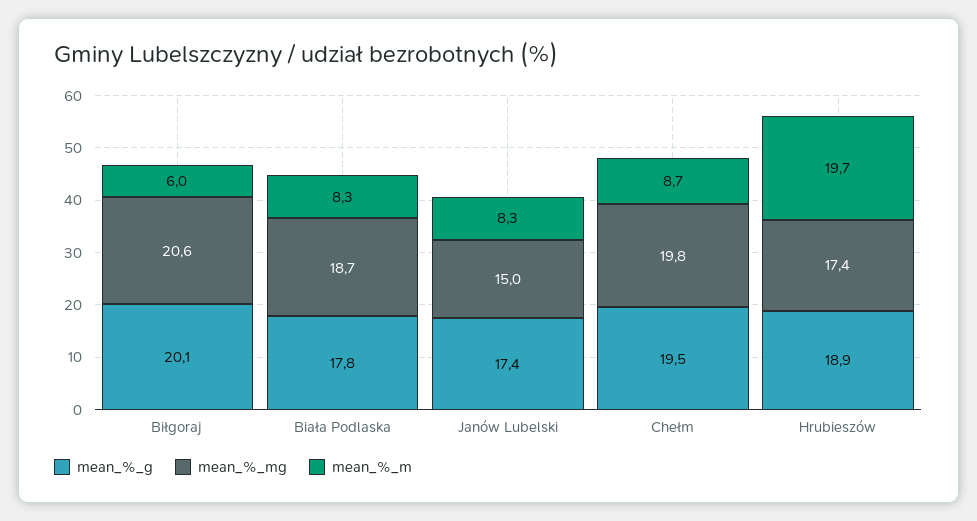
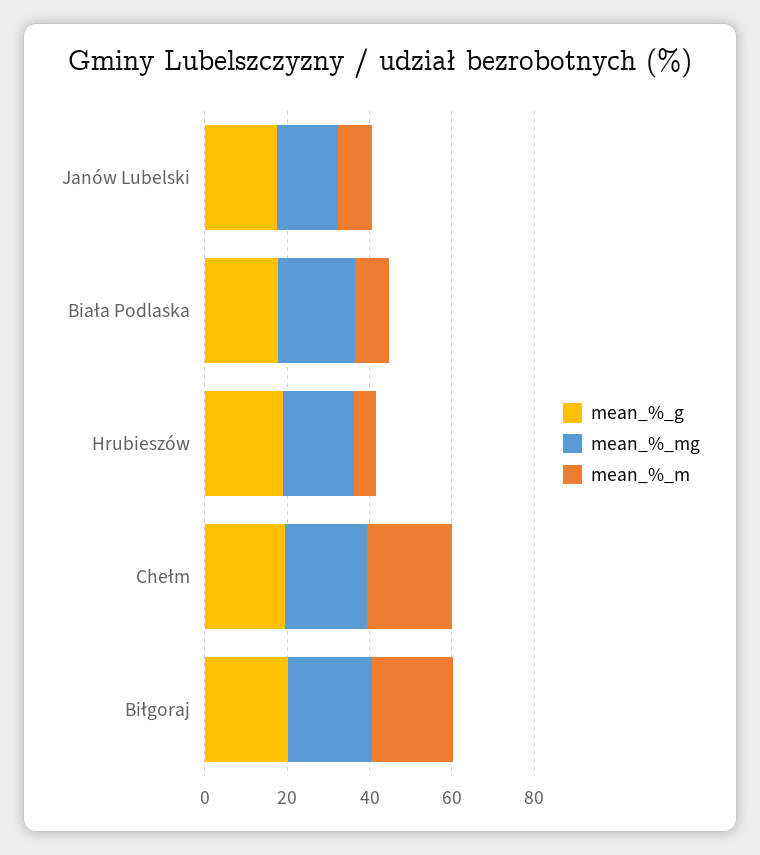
  {
    "mean_%_g": {
      "Biłgoraj": 20.1,
      "Biała Podlaska": 17.8,
      "Janów Lubelski": 17.4,
      "Chełm": 19.5,
      "Hrubieszów": 18.9
    },
    "mean_%_mg": {
      "Biłgoraj": 20.6,
      "Biała Podlaska": 18.7,
      "Janów Lubelski": 15,
      "Chełm": 19.8,
      "Hrubieszów": 17.4
    },
    "mean_%_m": {
-     "Biłgoraj": 6,
+     "Biłgoraj": 20,
      "Biała Podlaska": 8.3,
      "Janów Lubelski": 8.3,
-     "Chełm": 8.7,
+     "Chełm": 20,
-     "Hrubieszów": 19.7
+     "Hrubieszów": 5
    }
  }

